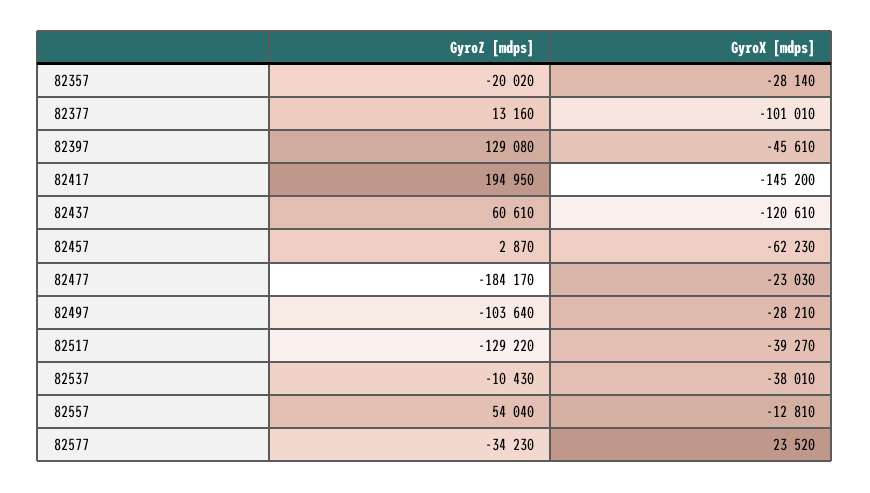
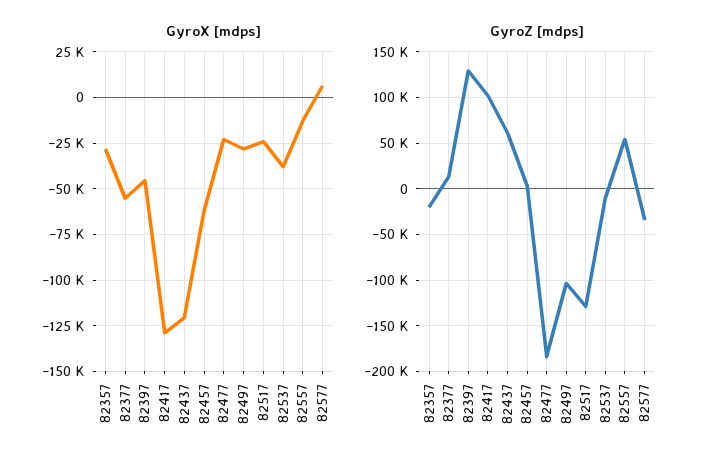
  {
    "GyroZ [mdps]": {
      "82357": -20020,
      "82377": 13160,
      "82397": 129080,
-     "82417": 194950,
+     "82417": 100000,
      "82437": 60610,
      "82457": 2870,
      "82477": -184170,
      "82497": -103640,
      "82517": -129220,
      "82537": -10430,
      "82557": 54040,
      "82577": -34230
    },
    "GyroX [mdps]": {
      "82357": -28140,
-     "82377": -101010,
+     "82377": -55000,
      "82397": -45610,
-     "82417": -145200,
+     "82417": -130000,
      "82437": -120610,
      "82457": -62230,
      "82477": -23030,
      "82497": -28210,
-     "82517": -39270,
+     "82517": -25000,
      "82537": -38010,
      "82557": -12810,
-     "82577": 23520
+     "82577": 5000
    }
  }

